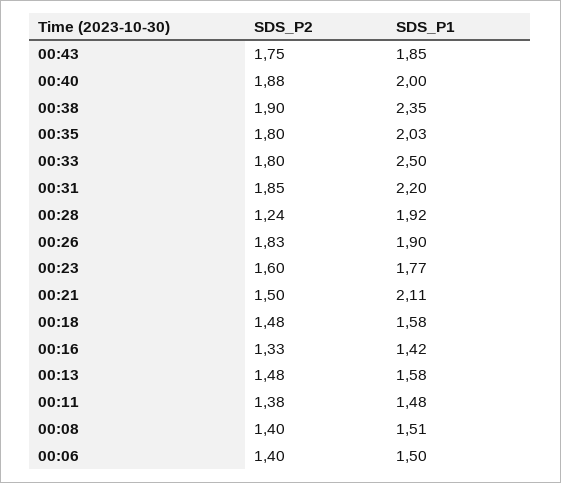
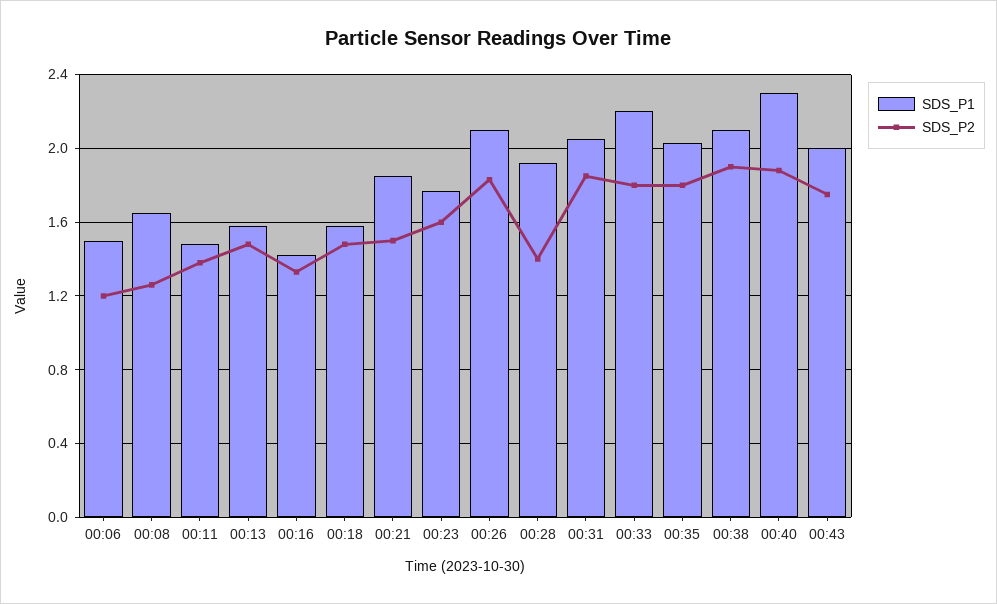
  {
    "SDS_P2": {
      "00:43": 1.75,
      "00:40": 1.88,
      "00:38": 1.9,
      "00:35": 1.8,
      "00:33": 1.8,
      "00:31": 1.85,
-     "00:28": 1.24,
+     "00:28": 1.4,
      "00:26": 1.83,
      "00:23": 1.6,
      "00:21": 1.5,
      "00:18": 1.48,
      "00:16": 1.33,
      "00:13": 1.48,
      "00:11": 1.38,
-     "00:08": 1.4,
+     "00:08": 1.25,
-     "00:06": 1.4
+     "00:06": 1.2
    },
    "SDS_P1": {
-     "00:43": 1.85,
+     "00:43": 2,
-     "00:40": 2,
+     "00:40": 2.3,
-     "00:38": 2.35,
+     "00:38": 2.1,
      "00:35": 2.03,
-     "00:33": 2.5,
+     "00:33": 2.2,
-     "00:31": 2.2,
+     "00:31": 2.05,
      "00:28": 1.92,
-     "00:26": 1.9,
+     "00:26": 2.1,
      "00:23": 1.77,
-     "00:21": 2.11,
+     "00:21": 1.85,
      "00:18": 1.58,
      "00:16": 1.42,
      "00:13": 1.58,
      "00:11": 1.48,
-     "00:08": 1.51,
+     "00:08": 1.65,
      "00:06": 1.5
    }
  }

